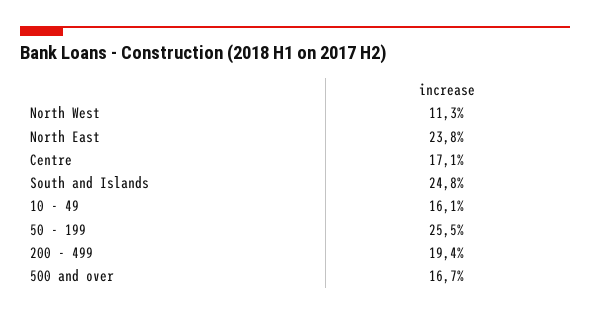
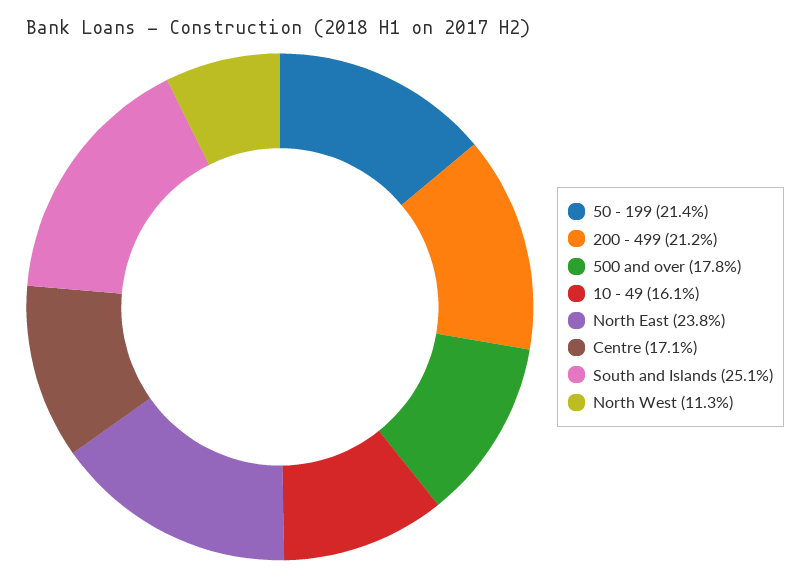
  {
    "North West": 11.3,
    "North East": 23.8,
    "Centre": 17.1,
-   "South and Islands": 24.8,
+   "South and Islands": 25.1,
    "10 - 49": 16.1,
-   "50 - 199": 25.5,
+   "50 - 199": 21.4,
-   "200 - 499": 19.4,
+   "200 - 499": 21.2,
-   "500 and over": 16.7
+   "500 and over": 17.8
  }

